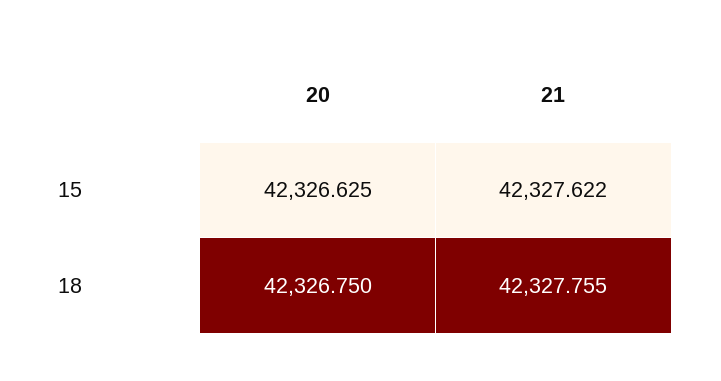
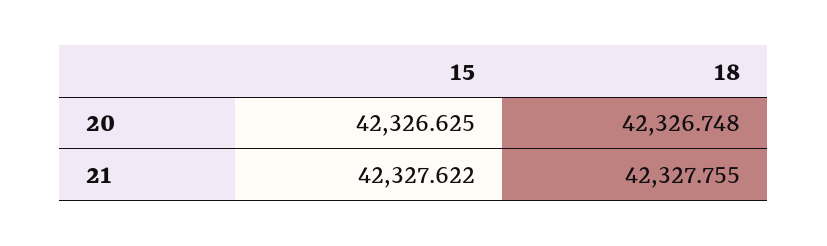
  {
    "20": {
      "15": 42326.625,
-     "18": 42326.75
+     "18": 42326.748
    },
    "21": {
      "15": 42327.622,
      "18": 42327.755
    }
  }

